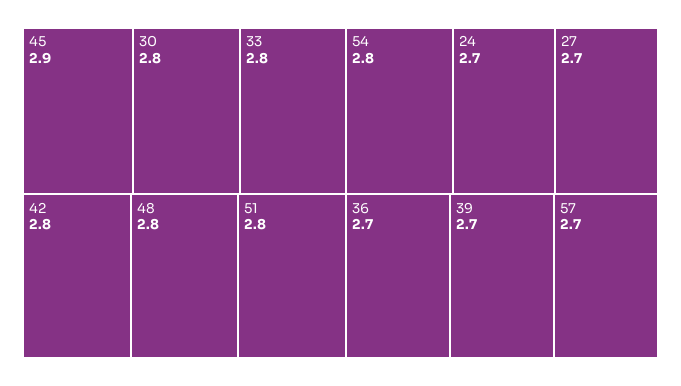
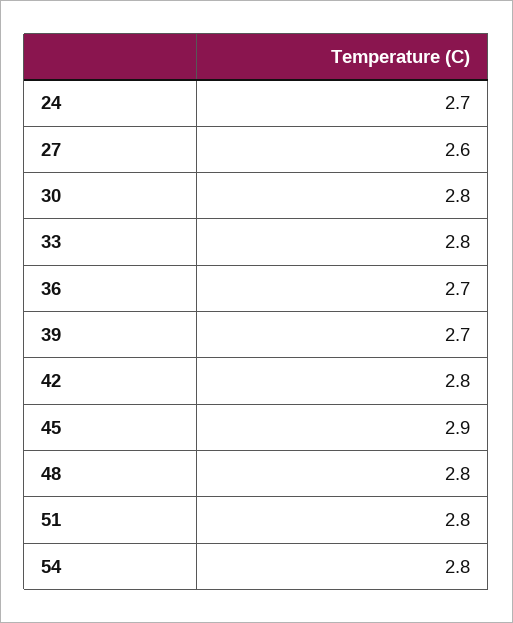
  {
    "45": 2.9,
    "30": 2.8,
    "33": 2.8,
    "42": 2.8,
    "48": 2.8,
    "51": 2.8,
    "54": 2.8,
    "24": 2.7,
-   "27": 2.7,
+   "27": 2.6,
    "36": 2.7,
-   "39": 2.7,
+   "39": 2.7
-   "57": 2.7
  }

